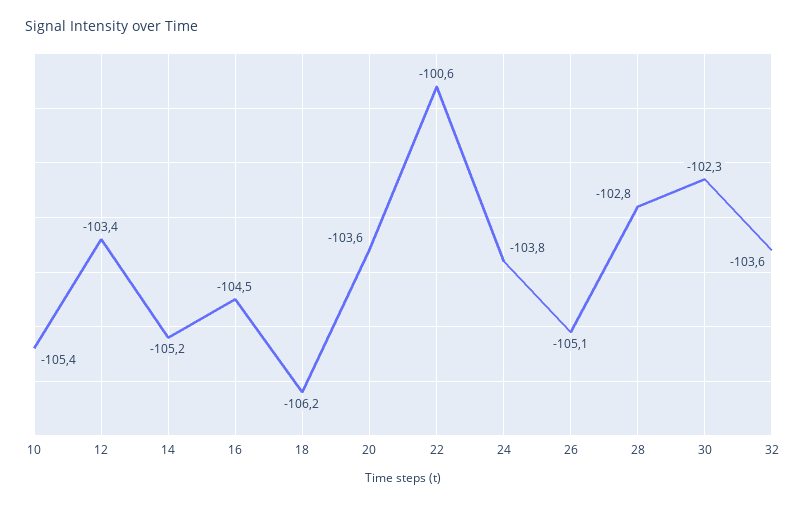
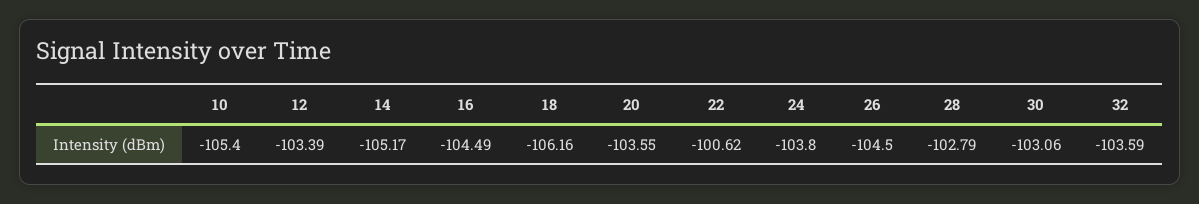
  {
    "10": -105.4,
    "12": -103.39,
    "14": -105.17,
    "16": -104.49,
    "18": -106.16,
    "20": -103.55,
    "22": -100.62,
    "24": -103.8,
-   "26": -105.1,
+   "26": -104.5,
    "28": -102.79,
-   "30": -102.3,
+   "30": -103.06,
    "32": -103.59
  }

